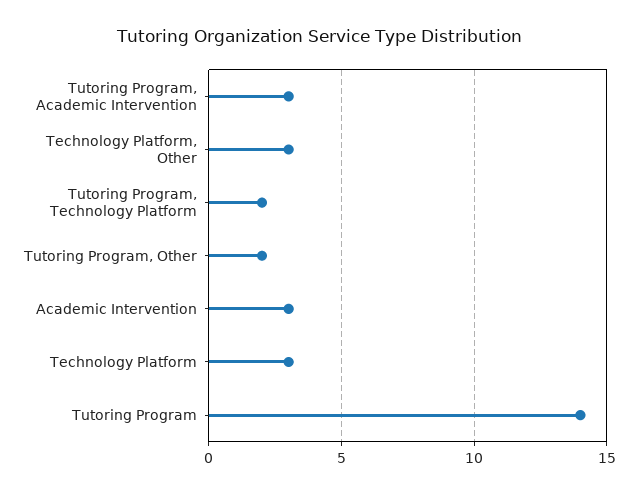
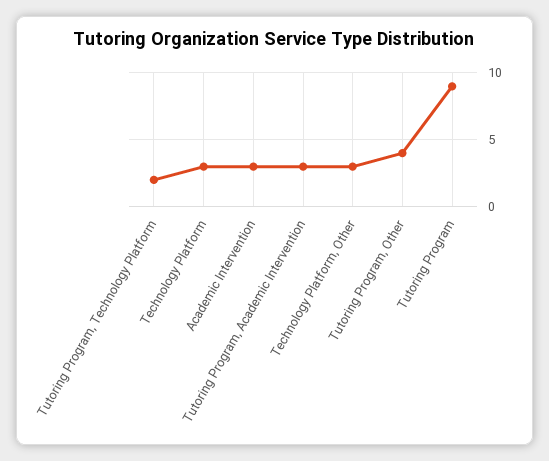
  {
    "Tutoring Program, Academic Intervention": 3,
    "Technology Platform, Other": 3,
    "Tutoring Program, Technology Platform": 2,
-   "Tutoring Program, Other": 2,
+   "Tutoring Program, Other": 4,
    "Academic Intervention": 3,
    "Technology Platform": 3,
-   "Tutoring Program": 14
+   "Tutoring Program": 9
  }

